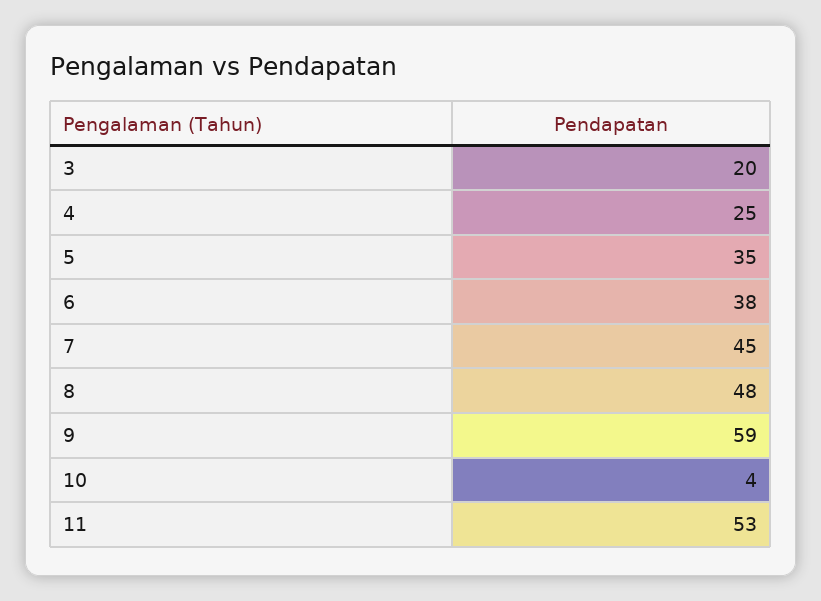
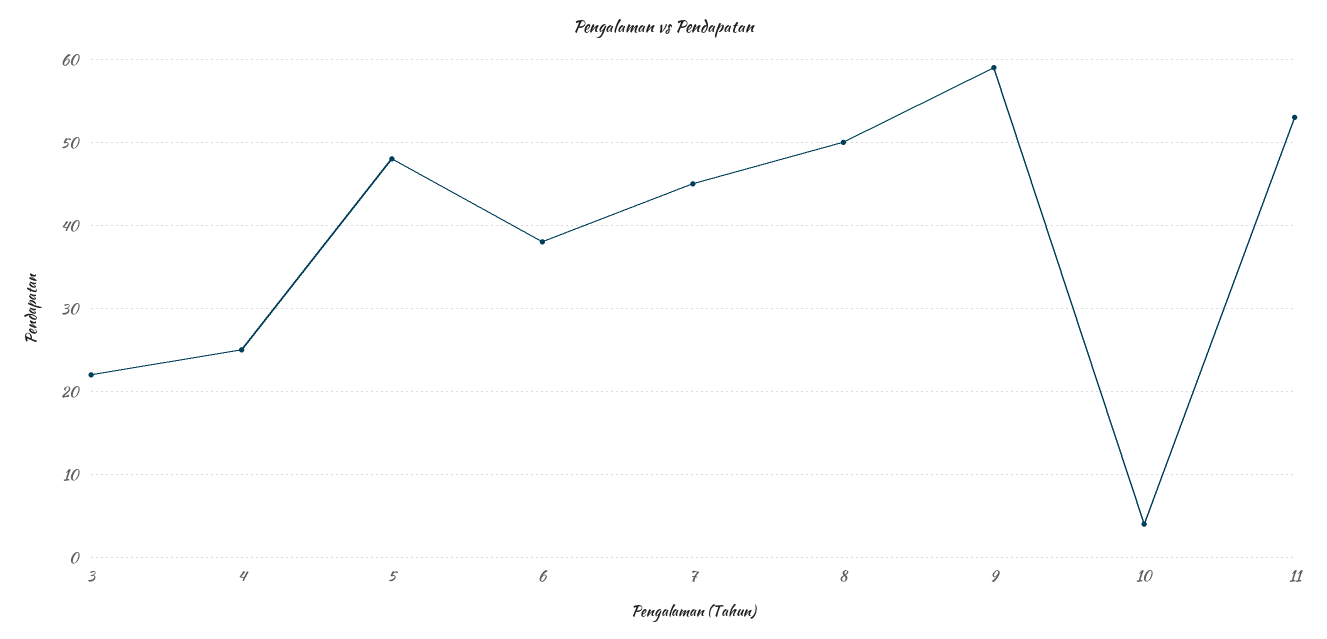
  {
-   "3": 20,
+   "3": 22,
    "4": 25,
-   "5": 35,
+   "5": 48,
    "6": 38,
    "7": 45,
-   "8": 48,
+   "8": 50,
    "9": 59,
    "10": 4,
    "11": 53
  }

